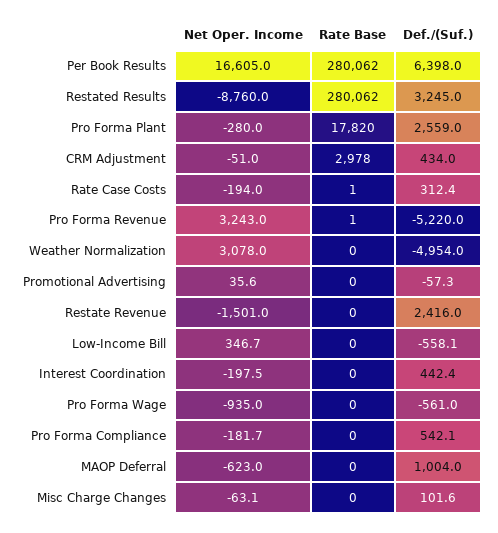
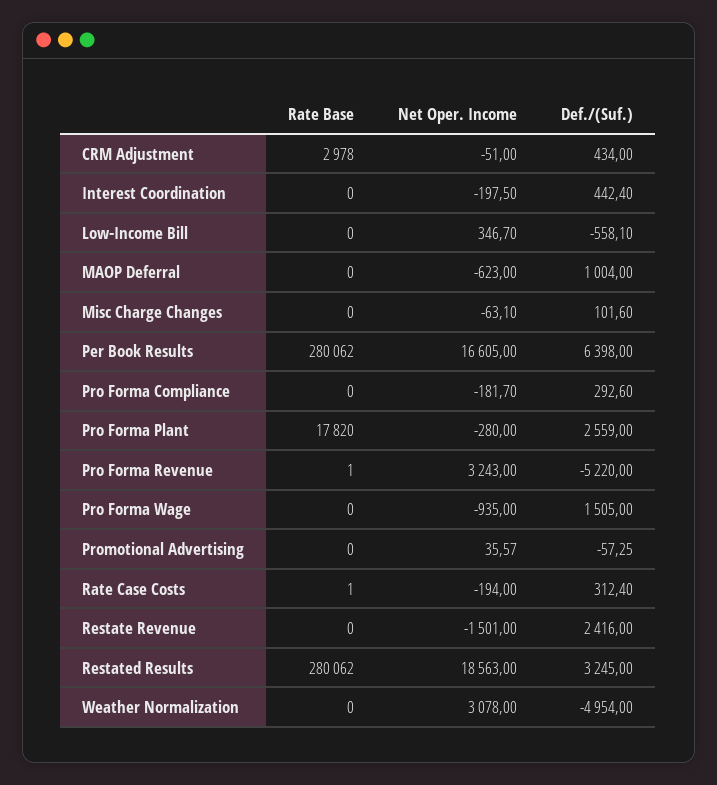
  {
    "Net Oper. Income": {
      "Per Book Results": 16605,
-     "Restated Results": -8760,
+     "Restated Results": 18563,
      "Pro Forma Plant": -280,
      "CRM Adjustment": -51,
      "Rate Case Costs": -194,
      "Pro Forma Revenue": 3243,
      "Weather Normalization": 3078,
      "Promotional Advertising": 35.57,
      "Restate Revenue": -1501,
      "Low-Income Bill": 346.7,
      "Interest Coordination": -197.5,
      "Pro Forma Wage": -935,
      "Pro Forma Compliance": -181.7,
      "MAOP Deferral": -623,
      "Misc Charge Changes": -63.1
    },
    "Rate Base": {
      "Per Book Results": 280062,
      "Restated Results": 280062,
      "Pro Forma Plant": 17820,
      "CRM Adjustment": 2978,
      "Rate Case Costs": 1,
      "Pro Forma Revenue": 1,
      "Weather Normalization": 0,
      "Promotional Advertising": 0,
      "Restate Revenue": 0,
      "Low-Income Bill": 0,
      "Interest Coordination": 0,
      "Pro Forma Wage": 0,
      "Pro Forma Compliance": 0,
      "MAOP Deferral": 0,
      "Misc Charge Changes": 0
    },
    "Def./(Suf.)": {
      "Per Book Results": 6398,
      "Restated Results": 3245,
      "Pro Forma Plant": 2559,
      "CRM Adjustment": 434,
      "Rate Case Costs": 312.4,
      "Pro Forma Revenue": -5220,
      "Weather Normalization": -4954,
      "Promotional Advertising": -57.25,
      "Restate Revenue": 2416,
      "Low-Income Bill": -558.1,
      "Interest Coordination": 442.4,
-     "Pro Forma Wage": -561,
+     "Pro Forma Wage": 1505,
-     "Pro Forma Compliance": 542.1,
+     "Pro Forma Compliance": 292.6,
      "MAOP Deferral": 1004,
      "Misc Charge Changes": 101.6
    }
  }

